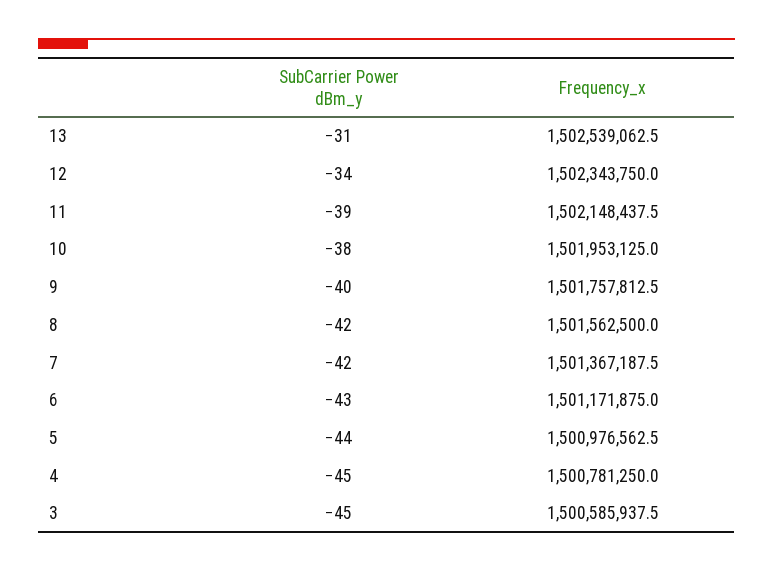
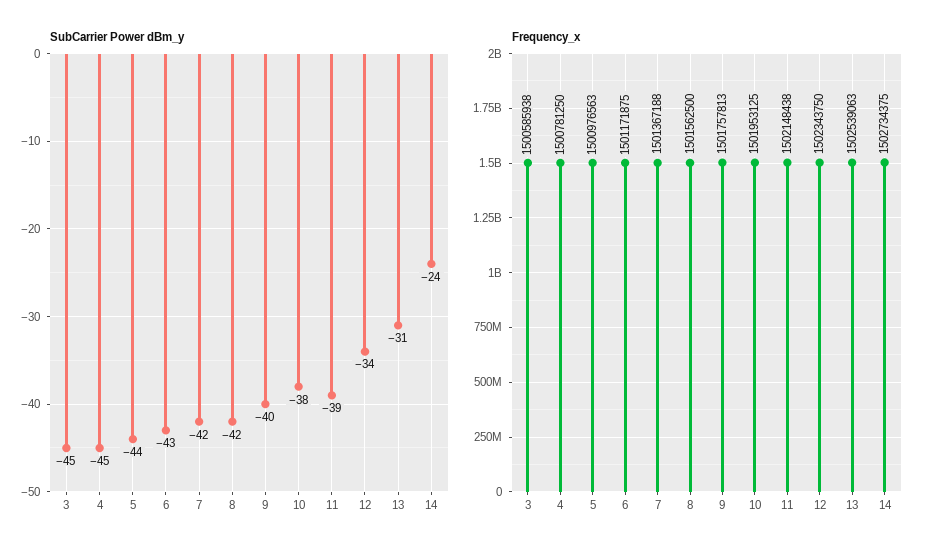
  {
    "SubCarrier Power dBm_y": {
      "13": -31,
      "12": -34,
      "11": -39,
      "10": -38,
      "9": -40,
      "8": -42,
      "7": -42,
      "6": -43,
      "5": -44,
      "4": -45,
-     "3": -45
+     "3": -45,
+     "14": -24
    },
    "Frequency_x": {
      "13": 1502539062.5,
      "12": 1502343750,
      "11": 1502148437.5,
      "10": 1501953125,
      "9": 1501757812.5,
      "8": 1501562500,
      "7": 1501367187.5,
      "6": 1501171875,
      "5": 1500976562.5,
      "4": 1500781250,
-     "3": 1500585937.5
+     "3": 1500585937.5,
+     "14": 1502734375
    }
  }

